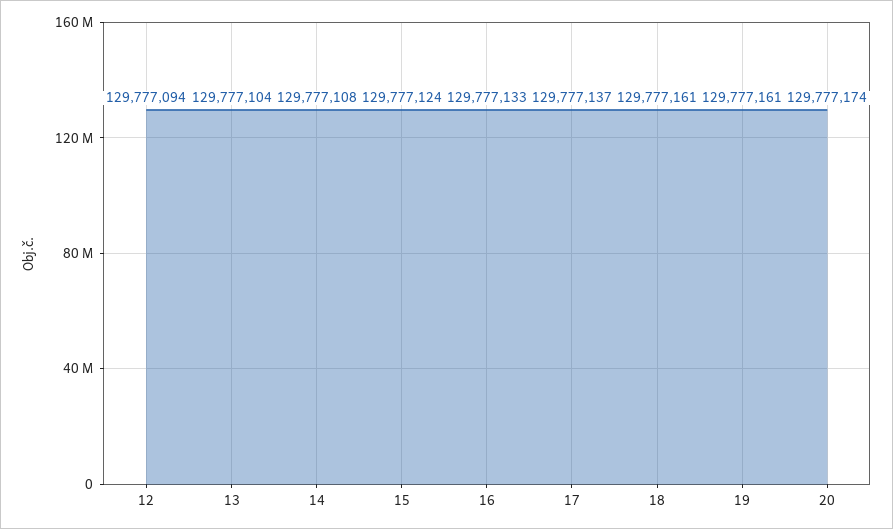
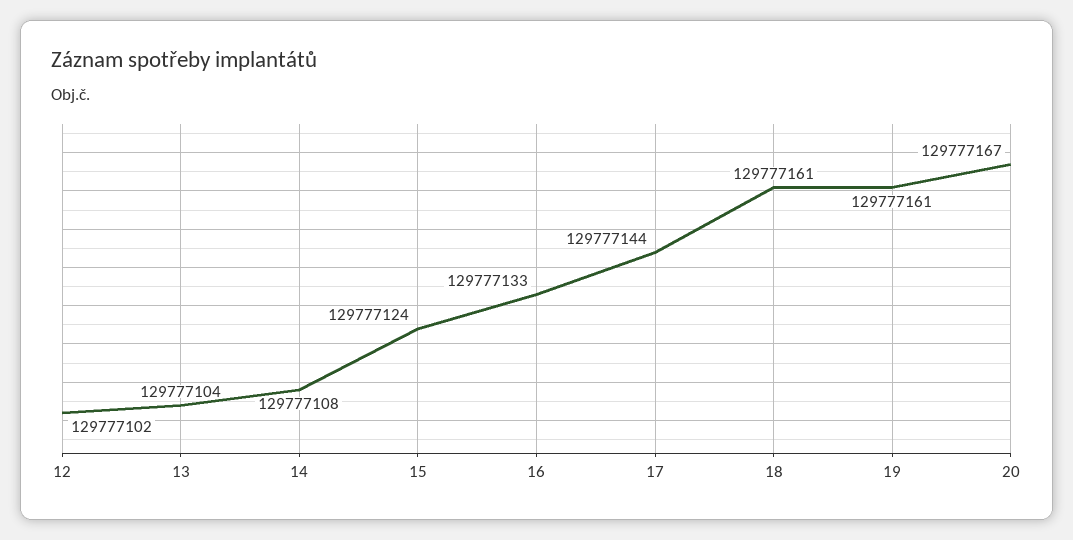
  {
-   "12": 129777094,
+   "12": 129777102,
    "13": 129777104,
    "14": 129777108,
    "15": 129777124,
    "16": 129777133,
-   "17": 129777137,
+   "17": 129777144,
    "18": 129777161,
    "19": 129777161,
-   "20": 129777174
+   "20": 129777167
  }

